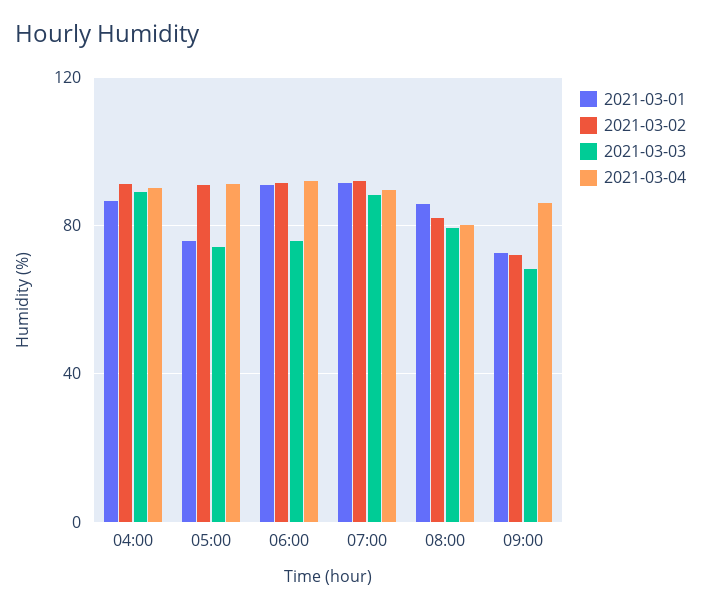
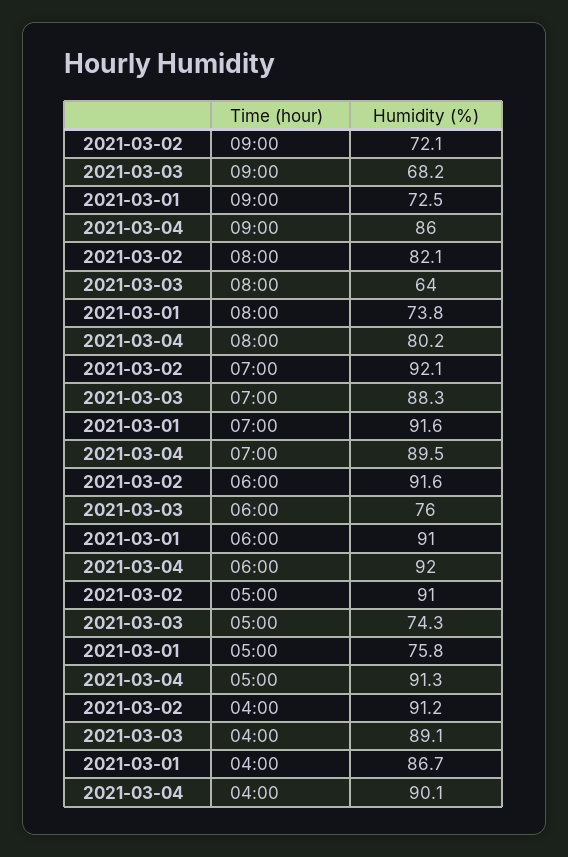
  {
    "2021-03-01": {
      "04:00": 86.7,
      "05:00": 75.8,
      "06:00": 91,
      "07:00": 91.6,
-     "08:00": 85,
+     "08:00": 73.8,
      "09:00": 72.5
    },
    "2021-03-02": {
      "04:00": 91.2,
      "05:00": 91,
      "06:00": 91.6,
      "07:00": 92.1,
      "08:00": 82.1,
      "09:00": 72.1
    },
    "2021-03-03": {
      "04:00": 89.1,
      "05:00": 74.3,
      "06:00": 76,
      "07:00": 88.3,
-     "08:00": 80,
+     "08:00": 64,
      "09:00": 68.2
    },
    "2021-03-04": {
      "04:00": 90.1,
      "05:00": 91.3,
      "06:00": 92,
      "07:00": 89.5,
      "08:00": 80.2,
      "09:00": 86
    }
  }

